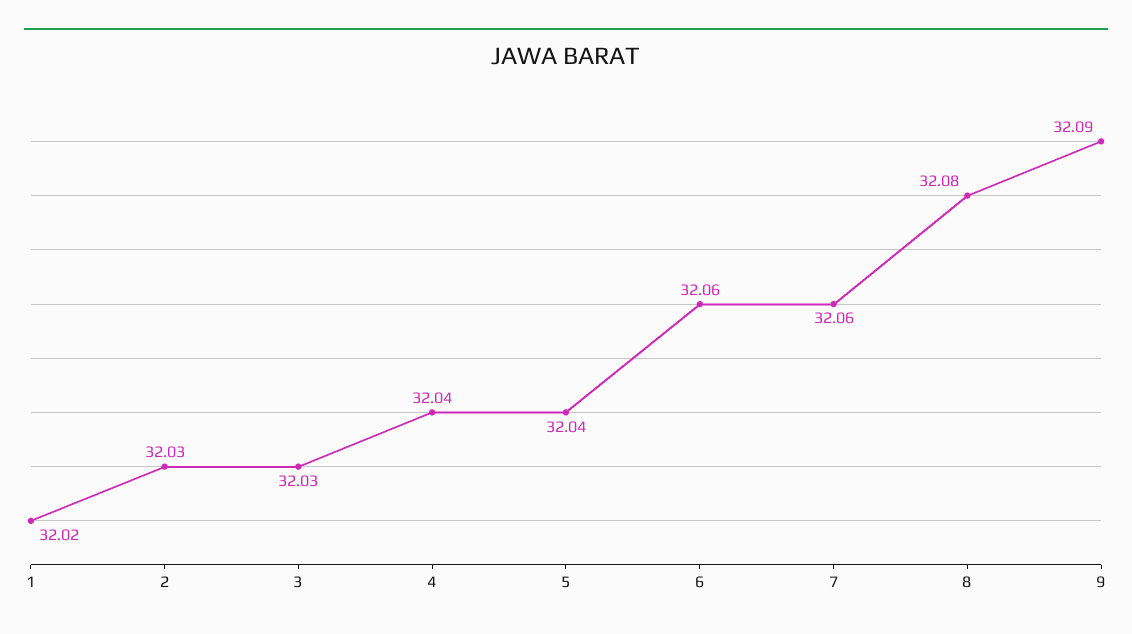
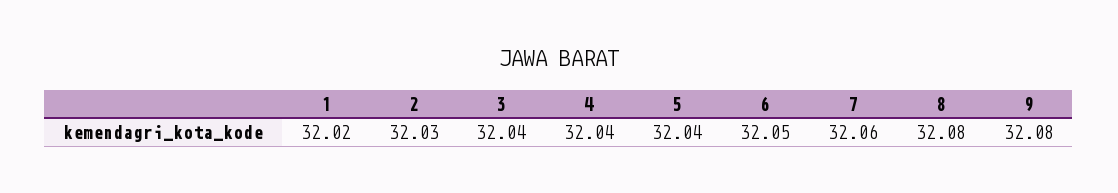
  {
    "1": 32.02,
    "2": 32.03,
-   "3": 32.03,
+   "3": 32.04,
    "4": 32.04,
    "5": 32.04,
-   "6": 32.06,
+   "6": 32.05,
    "7": 32.06,
    "8": 32.08,
-   "9": 32.09
+   "9": 32.08
  }

